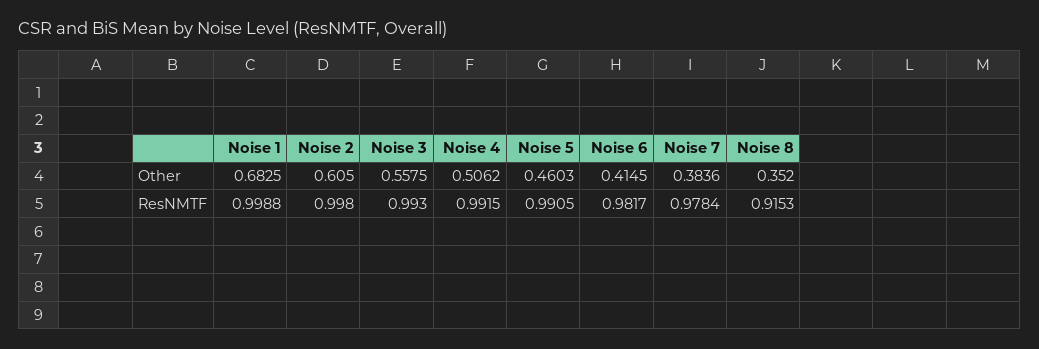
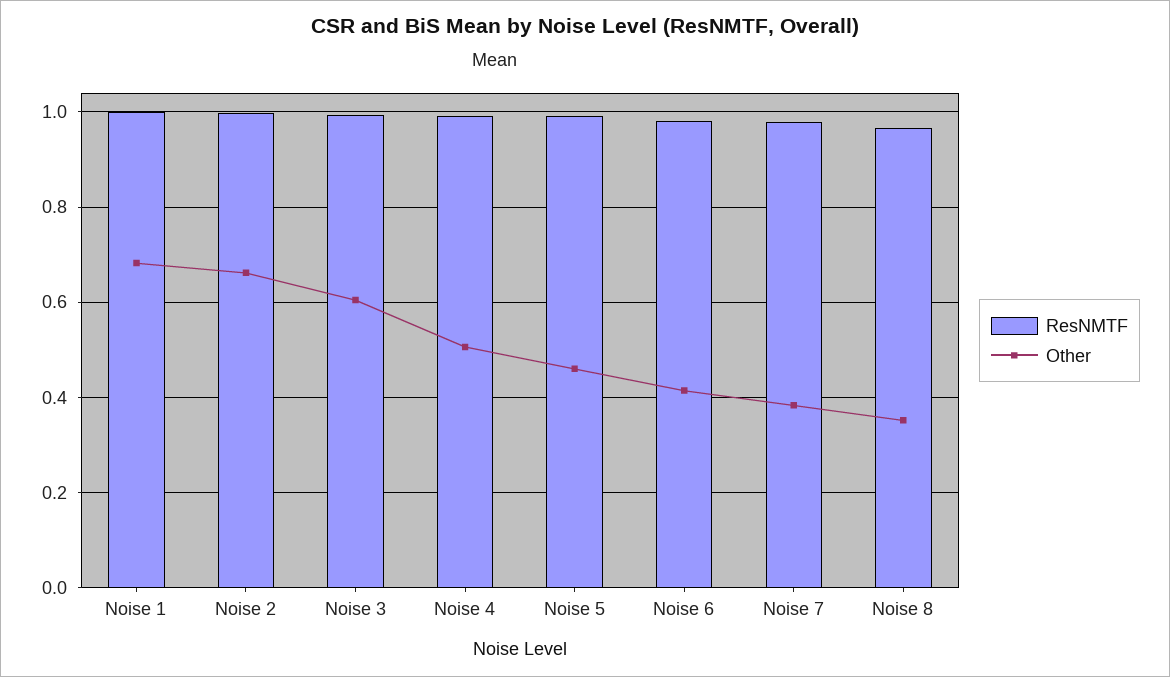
  {
    "Other": {
      "Noise 1": 0.6825,
-     "Noise 2": 0.605,
+     "Noise 2": 0.66,
-     "Noise 3": 0.5575,
+     "Noise 3": 0.6,
      "Noise 4": 0.5062,
      "Noise 5": 0.4603,
      "Noise 6": 0.4145,
      "Noise 7": 0.3836,
      "Noise 8": 0.352
    },
    "ResNMTF": {
      "Noise 1": 0.9988,
      "Noise 2": 0.998,
      "Noise 3": 0.993,
      "Noise 4": 0.9915,
      "Noise 5": 0.9905,
      "Noise 6": 0.9817,
      "Noise 7": 0.9784,
-     "Noise 8": 0.9153
+     "Noise 8": 0.96
    }
  }

